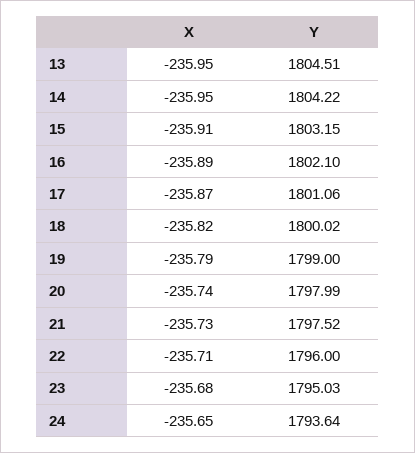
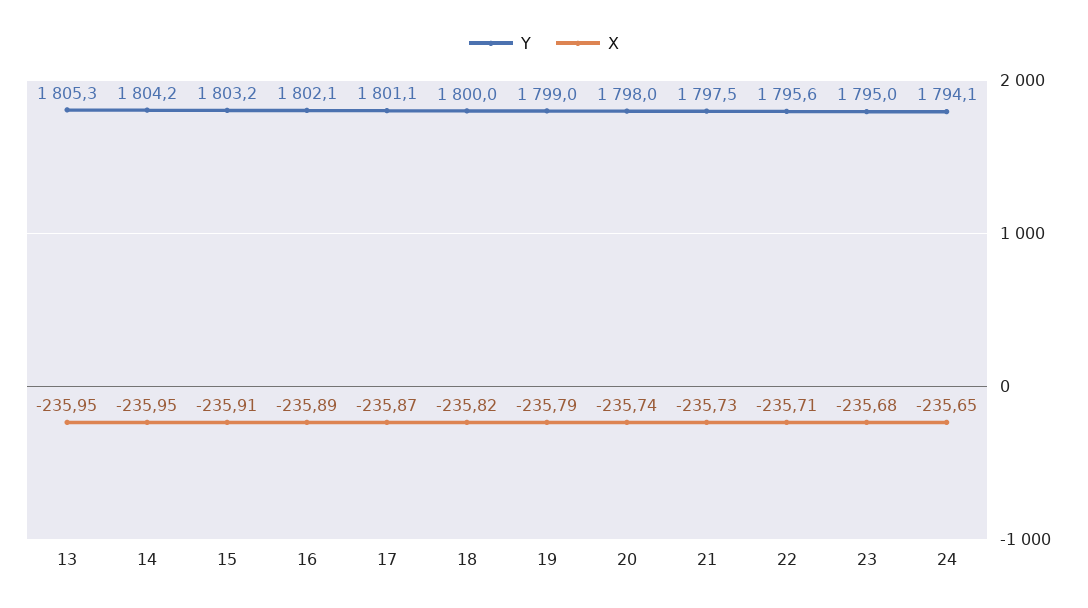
  {
    "X": {
      "13": -235.95,
      "14": -235.95,
      "15": -235.91,
      "16": -235.89,
      "17": -235.87,
      "18": -235.82,
      "19": -235.79,
      "20": -235.74,
      "21": -235.73,
      "22": -235.71,
      "23": -235.68,
      "24": -235.65
    },
    "Y": {
-     "13": 1804.51,
+     "13": 1805.3,
      "14": 1804.22,
      "15": 1803.15,
      "16": 1802.1,
      "17": 1801.06,
      "18": 1800.02,
      "19": 1799,
      "20": 1797.99,
      "21": 1797.52,
-     "22": 1796,
+     "22": 1795.6,
      "23": 1795.03,
-     "24": 1793.64
+     "24": 1794.1
    }
  }

